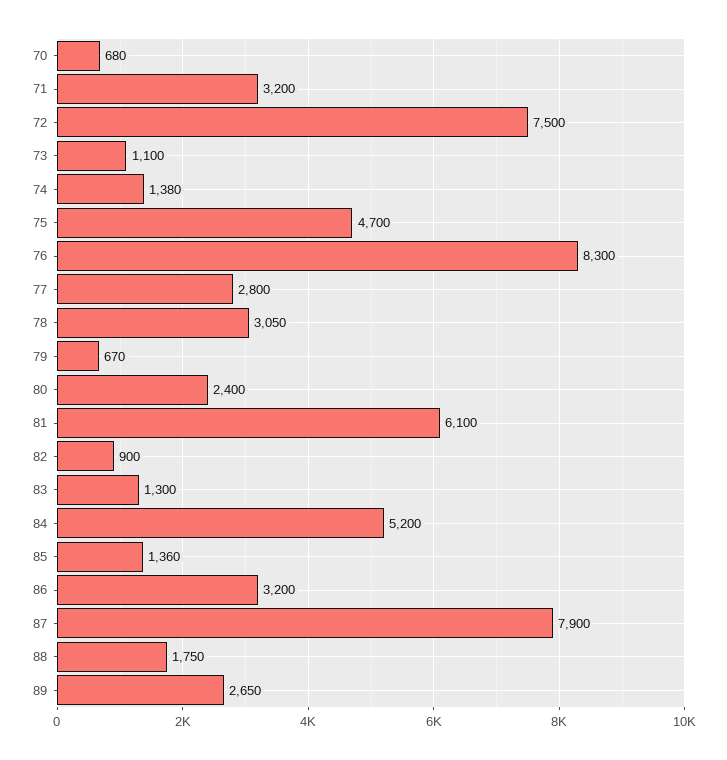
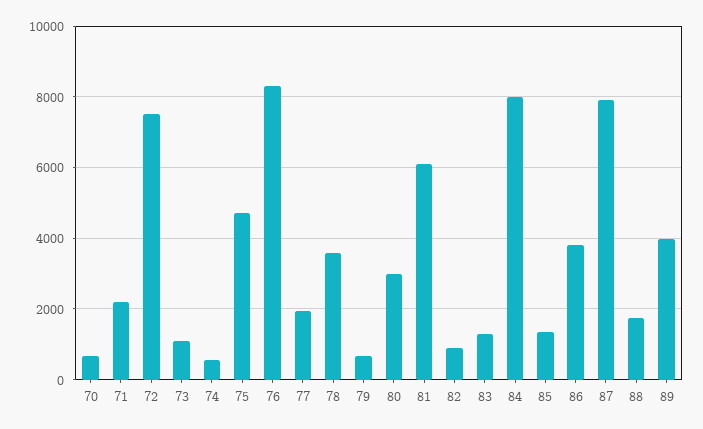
  {
    "70": 680,
-   "71": 3200,
+   "71": 2200,
    "72": 7500,
    "73": 1100,
-   "74": 1380,
+   "74": 600,
    "75": 4700,
    "76": 8300,
-   "77": 2800,
+   "77": 2000,
-   "78": 3050,
+   "78": 3600,
    "79": 670,
-   "80": 2400,
+   "80": 3000,
    "81": 6100,
    "82": 900,
    "83": 1300,
-   "84": 5200,
+   "84": 8000,
    "85": 1360,
-   "86": 3200,
+   "86": 3800,
    "87": 7900,
    "88": 1750,
-   "89": 2650
+   "89": 4000
  }

